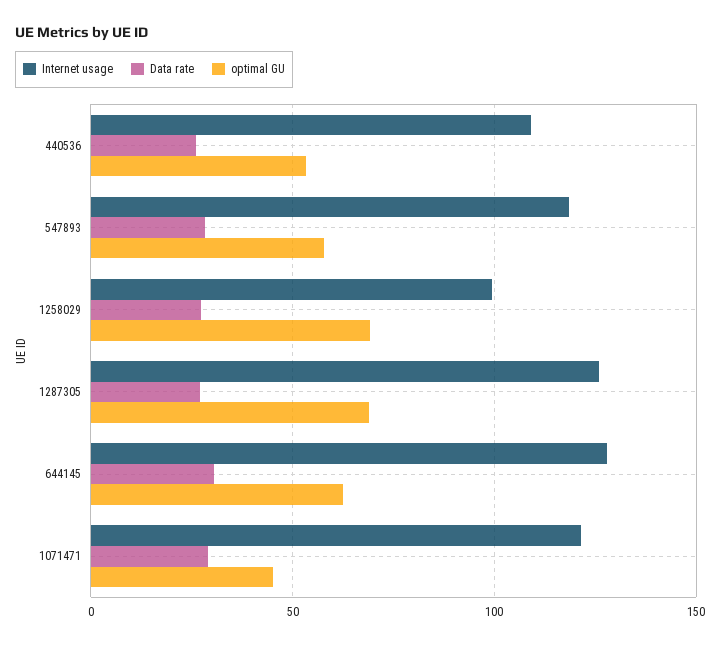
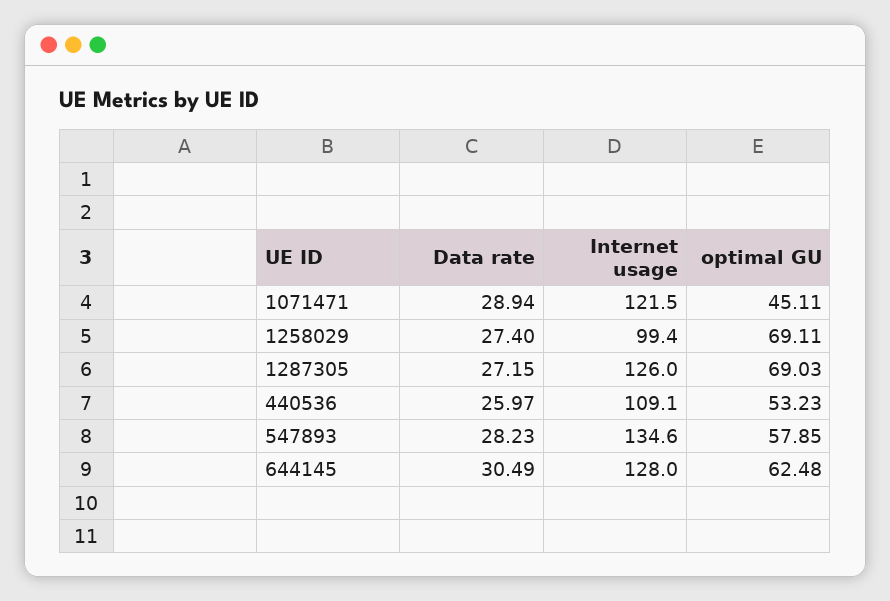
  {
    "Internet usage": {
      "440536": 109.1,
-     "547893": 120,
+     "547893": 134.6,
      "1258029": 99.4,
      "1287305": 126,
      "644145": 128,
      "1071471": 121.5
    },
    "Data rate": {
      "440536": 25.97,
      "547893": 28.23,
      "1258029": 27.4,
      "1287305": 27.15,
      "644145": 30.49,
      "1071471": 28.94
    },
    "optimal GU": {
      "440536": 53.23,
      "547893": 57.85,
      "1258029": 69.11,
      "1287305": 69.03,
      "644145": 62.48,
      "1071471": 45.11
    }
  }

